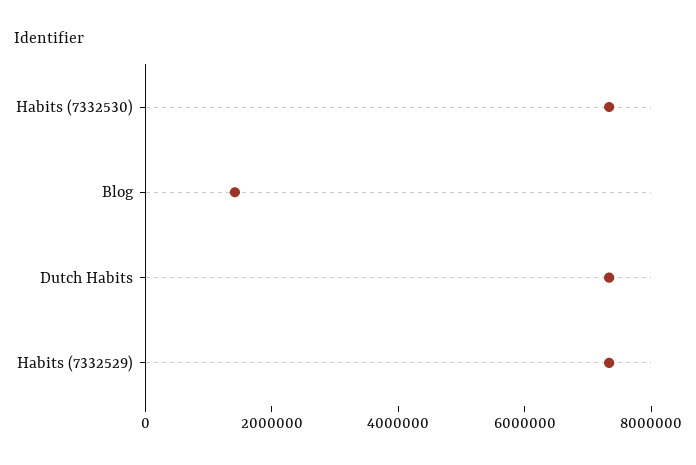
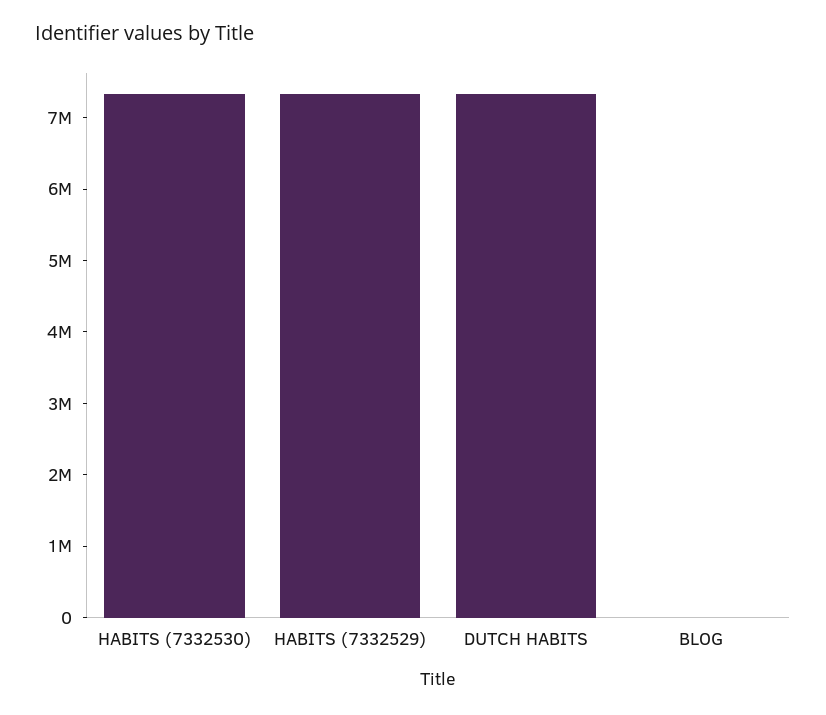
  {
    "Habits (7332530)": 7400000,
-   "Blog": 1500000,
+   "Blog": 0,
    "Dutch Habits": 7400000,
    "Habits (7332529)": 7400000
  }

